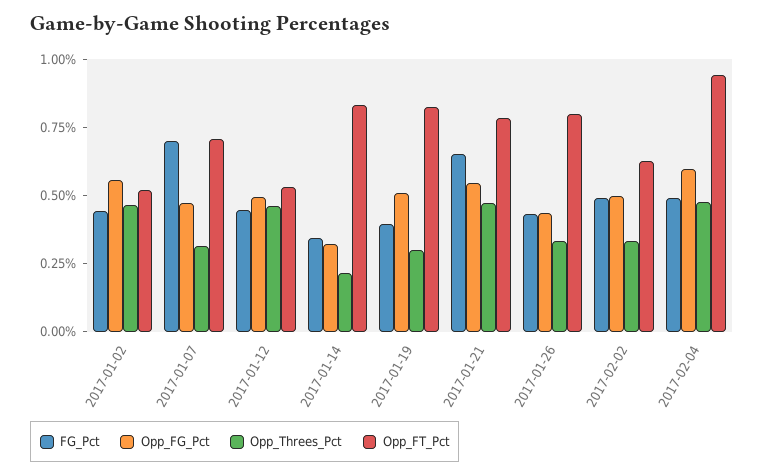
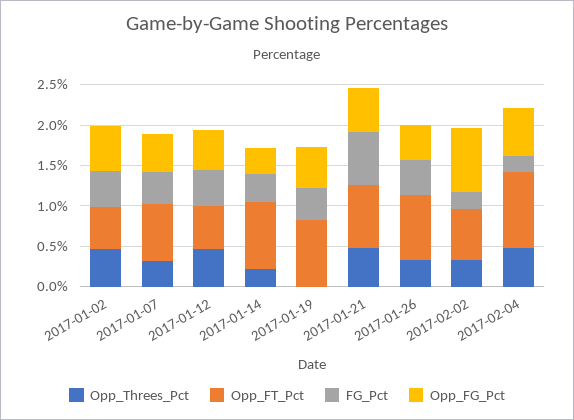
  {
    "FG_Pct": {
      "2017-01-02": 0.45,
-     "2017-01-07": 0.7,
+     "2017-01-07": 0.4,
      "2017-01-12": 0.45,
      "2017-01-14": 0.35,
      "2017-01-19": 0.4,
      "2017-01-21": 0.65,
      "2017-01-26": 0.45,
-     "2017-02-02": 0.5,
+     "2017-02-02": 0.2,
-     "2017-02-04": 0.5
+     "2017-02-04": 0.2
    },
    "Opp_FG_Pct": {
      "2017-01-02": 0.55,
      "2017-01-07": 0.45,
      "2017-01-12": 0.5,
      "2017-01-14": 0.3,
      "2017-01-19": 0.5,
      "2017-01-21": 0.55,
      "2017-01-26": 0.45,
-     "2017-02-02": 0.5,
+     "2017-02-02": 0.8,
      "2017-02-04": 0.6
    },
    "Opp_Threes_Pct": {
      "2017-01-02": 0.45,
      "2017-01-07": 0.3,
      "2017-01-12": 0.45,
      "2017-01-14": 0.2,
-     "2017-01-19": 0.3,
+     "2017-01-19": 0,
      "2017-01-21": 0.45,
      "2017-01-26": 0.35,
      "2017-02-02": 0.35,
      "2017-02-04": 0.5
    },
    "Opp_FT_Pct": {
      "2017-01-02": 0.5,
      "2017-01-07": 0.7,
      "2017-01-12": 0.55,
      "2017-01-14": 0.85,
      "2017-01-19": 0.8,
      "2017-01-21": 0.8,
      "2017-01-26": 0.8,
      "2017-02-02": 0.65,
      "2017-02-04": 0.95
    }
  }

